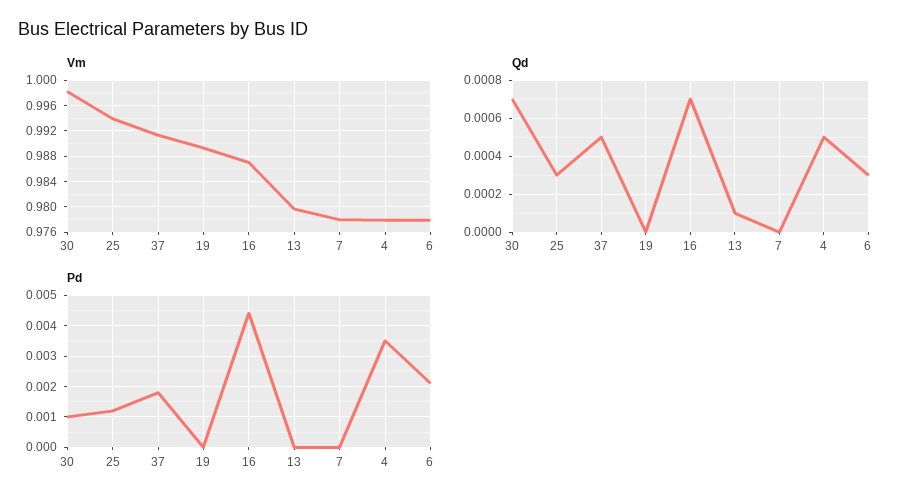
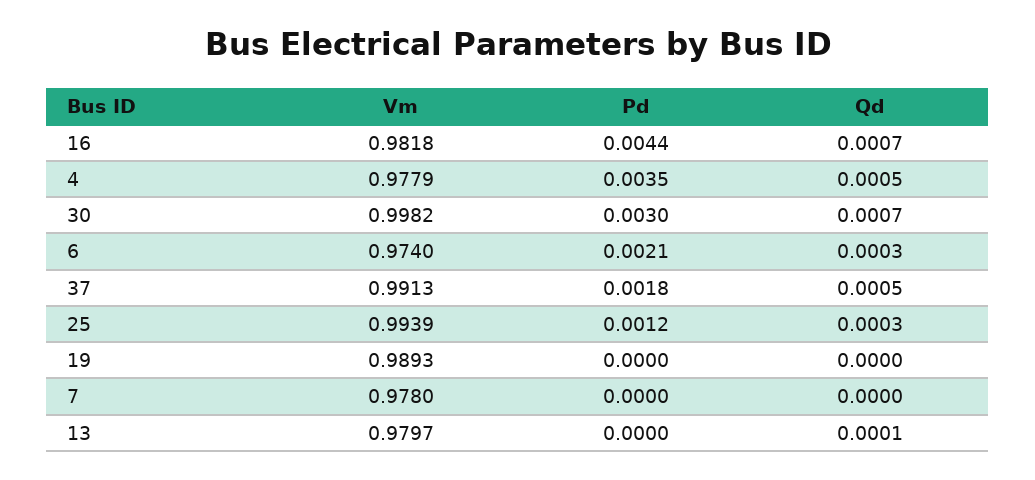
  {
    "Vm": {
      "30": 0.9982,
      "25": 0.9939,
      "37": 0.9913,
      "19": 0.9893,
-     "16": 0.987,
+     "16": 0.9818,
      "13": 0.9797,
      "7": 0.978,
      "4": 0.9779,
-     "6": 0.978
+     "6": 0.974
    },
    "Qd": {
      "30": 0.0007,
      "25": 0.0003,
      "37": 0.0005,
      "19": 0,
      "16": 0.0007,
      "13": 0.0001,
      "7": 0,
      "4": 0.0005,
      "6": 0.0003
    },
    "Pd": {
-     "30": 0.001,
+     "30": 0.003,
      "25": 0.0012,
      "37": 0.0018,
      "19": 0,
      "16": 0.0044,
      "13": 0,
      "7": 0,
      "4": 0.0035,
      "6": 0.0021
    }
  }

